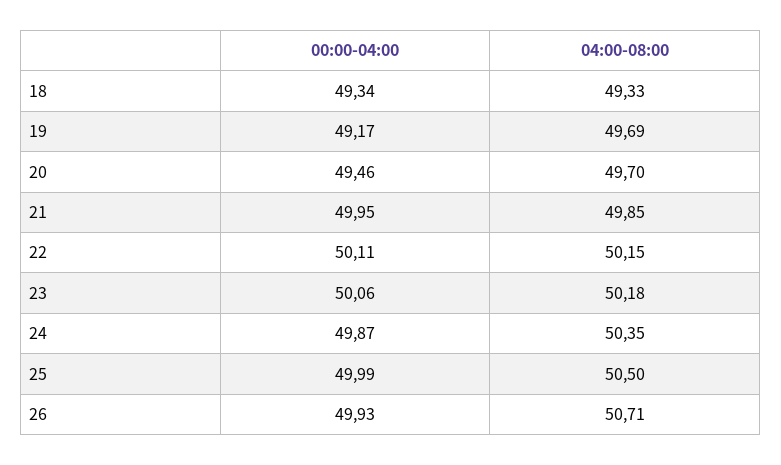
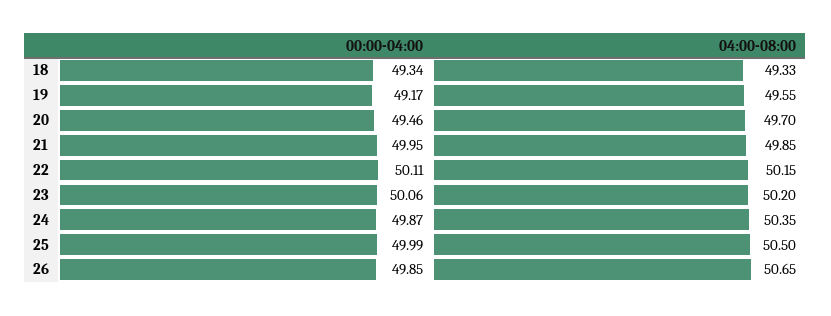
  {
    "00:00-04:00": {
      "18": 49.34,
      "19": 49.17,
      "20": 49.46,
      "21": 49.95,
      "22": 50.11,
      "23": 50.06,
      "24": 49.87,
      "25": 49.99,
-     "26": 49.93
+     "26": 49.85
    },
    "04:00-08:00": {
      "18": 49.33,
-     "19": 49.69,
+     "19": 49.55,
      "20": 49.7,
      "21": 49.85,
      "22": 50.15,
-     "23": 50.18,
+     "23": 50.2,
      "24": 50.35,
      "25": 50.5,
-     "26": 50.71
+     "26": 50.65
    }
  }

